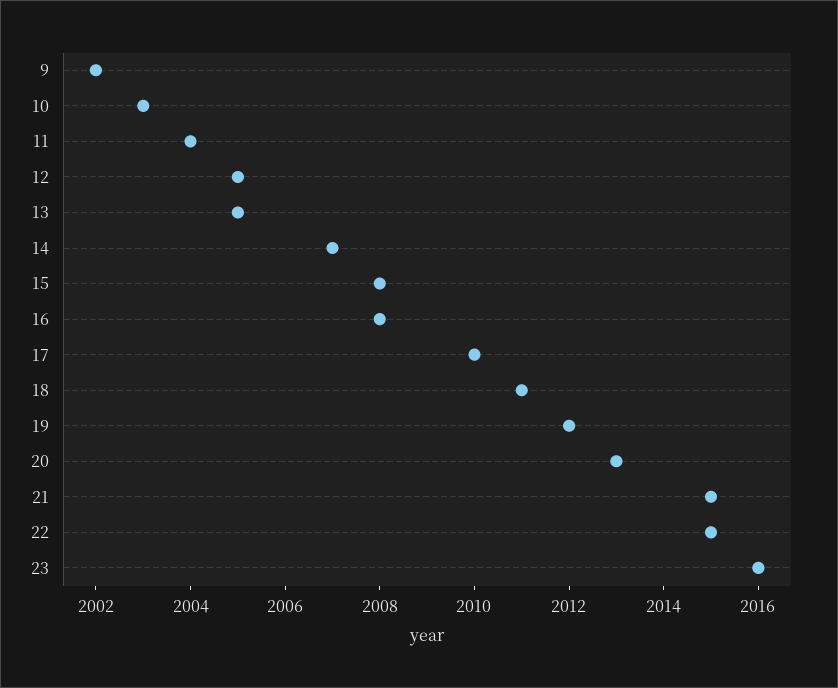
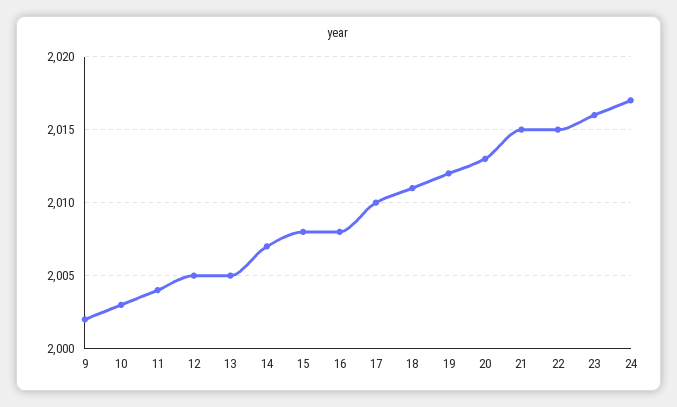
  {
    "9": 2002,
    "10": 2003,
    "11": 2004,
    "12": 2005,
    "13": 2005,
    "14": 2007,
    "15": 2008,
    "16": 2008,
    "17": 2010,
    "18": 2011,
    "19": 2012,
    "20": 2013,
    "21": 2015,
    "22": 2015,
-   "23": 2016
+   "23": 2016,
+   "24": 2017
  }

